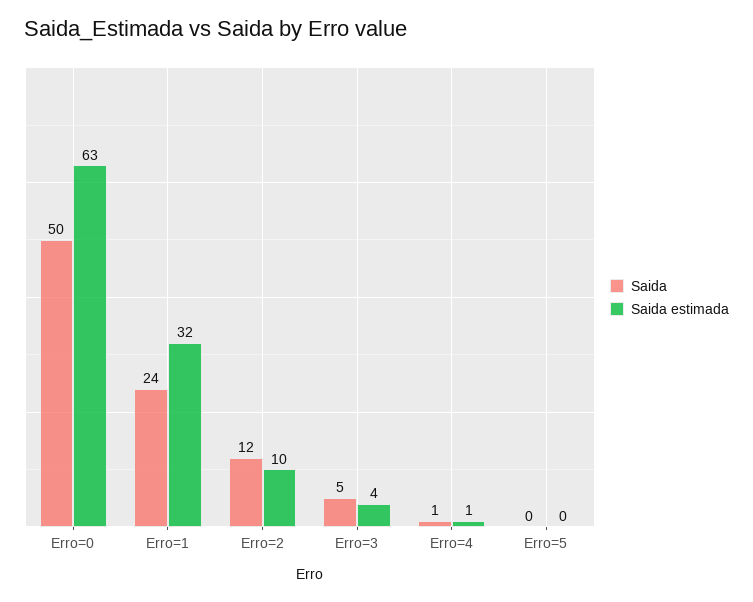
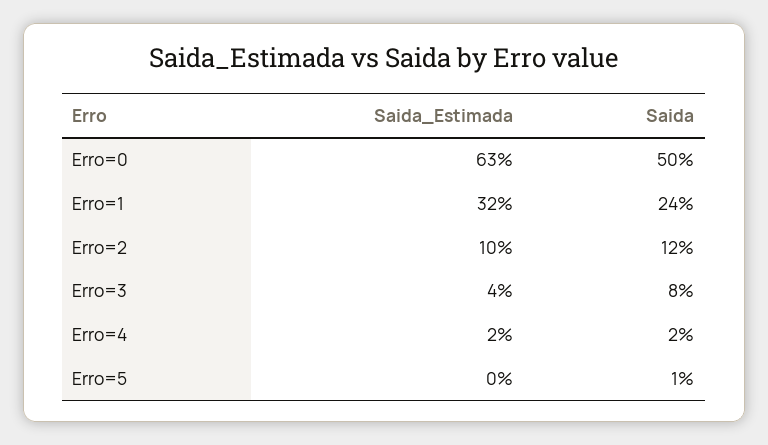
  {
    "Saida": {
      "Erro=0": 50,
      "Erro=1": 24,
      "Erro=2": 12,
-     "Erro=3": 5,
+     "Erro=3": 8,
-     "Erro=4": 1,
+     "Erro=4": 2,
-     "Erro=5": 0
+     "Erro=5": 1
    },
    "Saida estimada": {
      "Erro=0": 63,
      "Erro=1": 32,
      "Erro=2": 10,
      "Erro=3": 4,
-     "Erro=4": 1,
+     "Erro=4": 2,
      "Erro=5": 0
    }
  }

